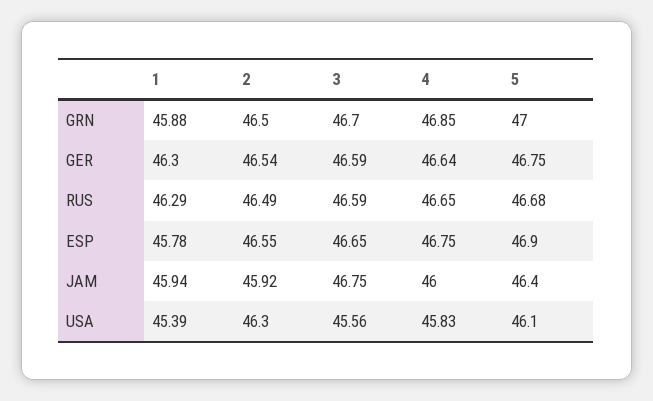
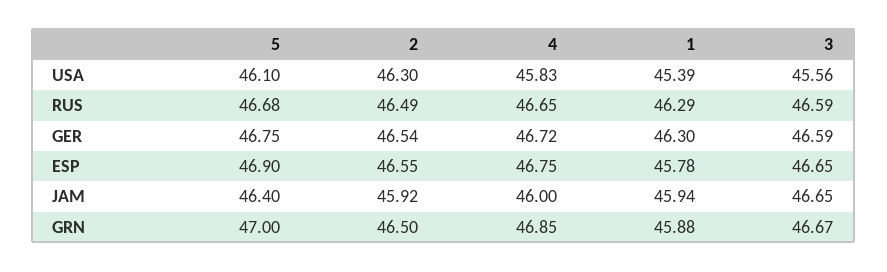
  {
    "1": {
      "GRN": 45.88,
      "GER": 46.3,
      "RUS": 46.29,
      "ESP": 45.78,
      "JAM": 45.94,
      "USA": 45.39
    },
    "2": {
      "GRN": 46.5,
      "GER": 46.54,
      "RUS": 46.49,
      "ESP": 46.55,
      "JAM": 45.92,
      "USA": 46.3
    },
    "3": {
-     "GRN": 46.7,
+     "GRN": 46.67,
      "GER": 46.59,
      "RUS": 46.59,
      "ESP": 46.65,
-     "JAM": 46.75,
+     "JAM": 46.65,
      "USA": 45.56
    },
    "4": {
      "GRN": 46.85,
-     "GER": 46.64,
+     "GER": 46.72,
      "RUS": 46.65,
      "ESP": 46.75,
      "JAM": 46,
      "USA": 45.83
    },
    "5": {
      "GRN": 47,
      "GER": 46.75,
      "RUS": 46.68,
      "ESP": 46.9,
      "JAM": 46.4,
      "USA": 46.1
    }
  }

